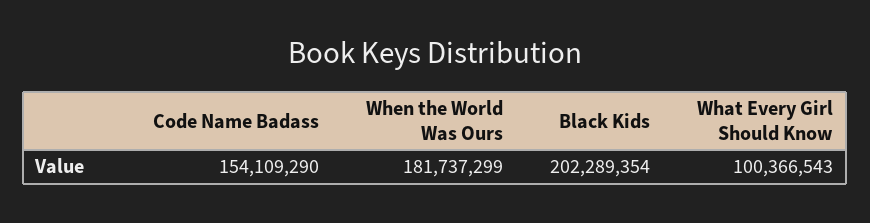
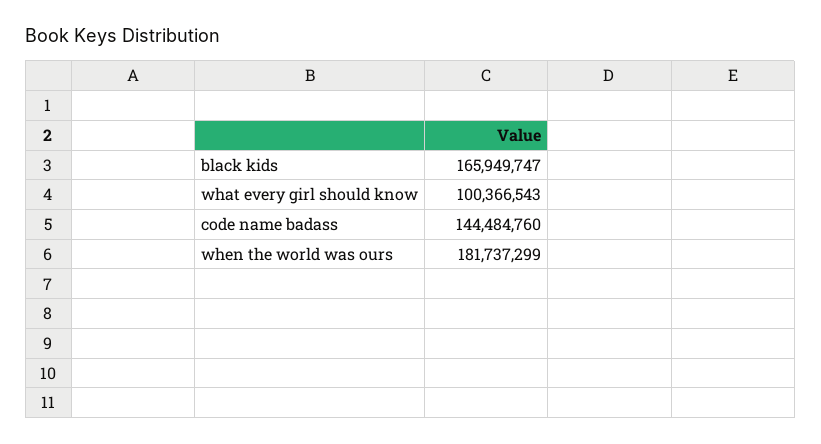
  {
-   "Code Name Badass": 154109290,
+   "Code Name Badass": 144484760,
    "When the World Was Ours": 181737299,
-   "Black Kids": 202289354,
+   "Black Kids": 165949747,
    "What Every Girl Should Know": 100366543
  }

